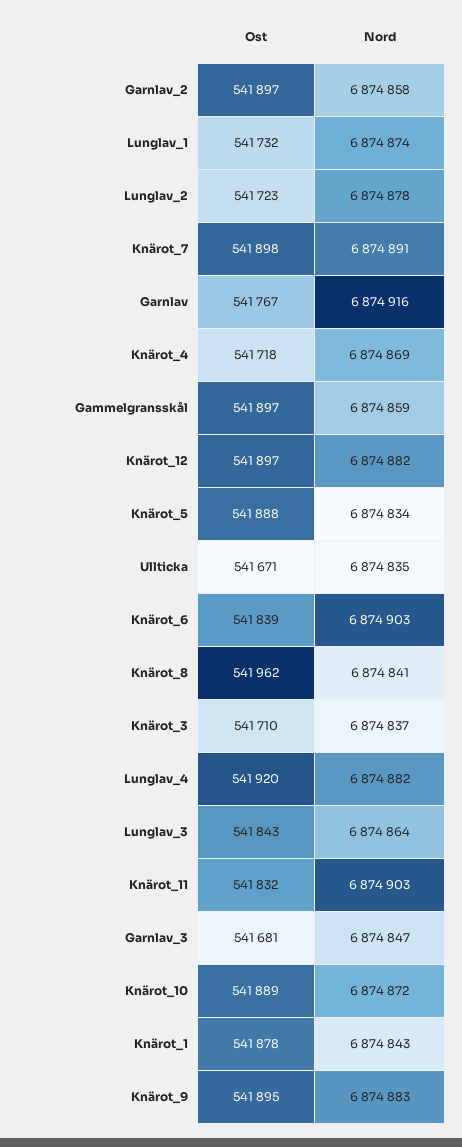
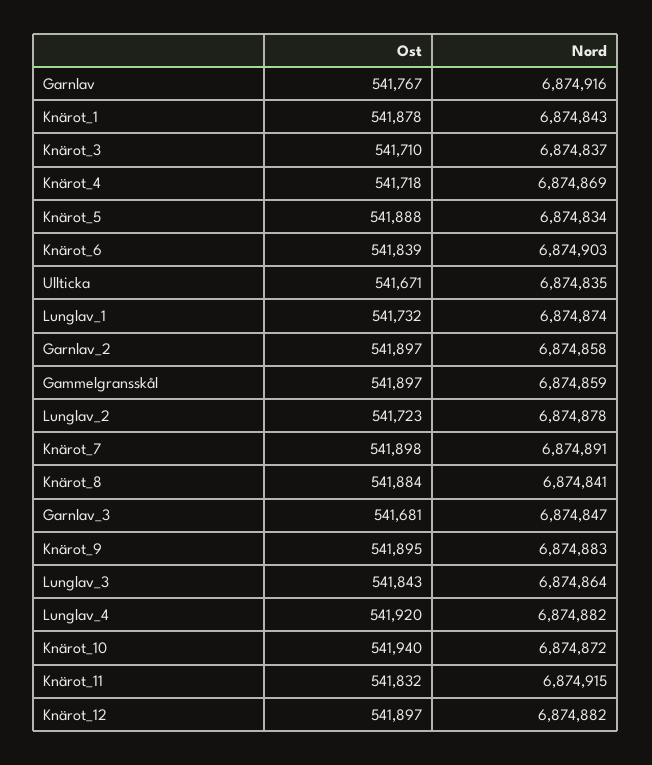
  {
    "Ost": {
      "Garnlav_2": 541897,
      "Lunglav_1": 541732,
      "Lunglav_2": 541723,
      "Knärot_7": 541898,
      "Garnlav": 541767,
      "Knärot_4": 541718,
      "Gammelgransskål": 541897,
      "Knärot_12": 541897,
      "Knärot_5": 541888,
      "Ullticka": 541671,
      "Knärot_6": 541839,
-     "Knärot_8": 541962,
+     "Knärot_8": 541884,
      "Knärot_3": 541710,
      "Lunglav_4": 541920,
      "Lunglav_3": 541843,
      "Knärot_11": 541832,
      "Garnlav_3": 541681,
-     "Knärot_10": 541889,
+     "Knärot_10": 541940,
      "Knärot_1": 541878,
      "Knärot_9": 541895
    },
    "Nord": {
      "Garnlav_2": 6874858,
      "Lunglav_1": 6874874,
      "Lunglav_2": 6874878,
      "Knärot_7": 6874891,
      "Garnlav": 6874916,
      "Knärot_4": 6874869,
      "Gammelgransskål": 6874859,
      "Knärot_12": 6874882,
      "Knärot_5": 6874834,
      "Ullticka": 6874835,
      "Knärot_6": 6874903,
      "Knärot_8": 6874841,
      "Knärot_3": 6874837,
      "Lunglav_4": 6874882,
      "Lunglav_3": 6874864,
-     "Knärot_11": 6874903,
+     "Knärot_11": 6874915,
      "Garnlav_3": 6874847,
      "Knärot_10": 6874872,
      "Knärot_1": 6874843,
      "Knärot_9": 6874883
    }
  }

